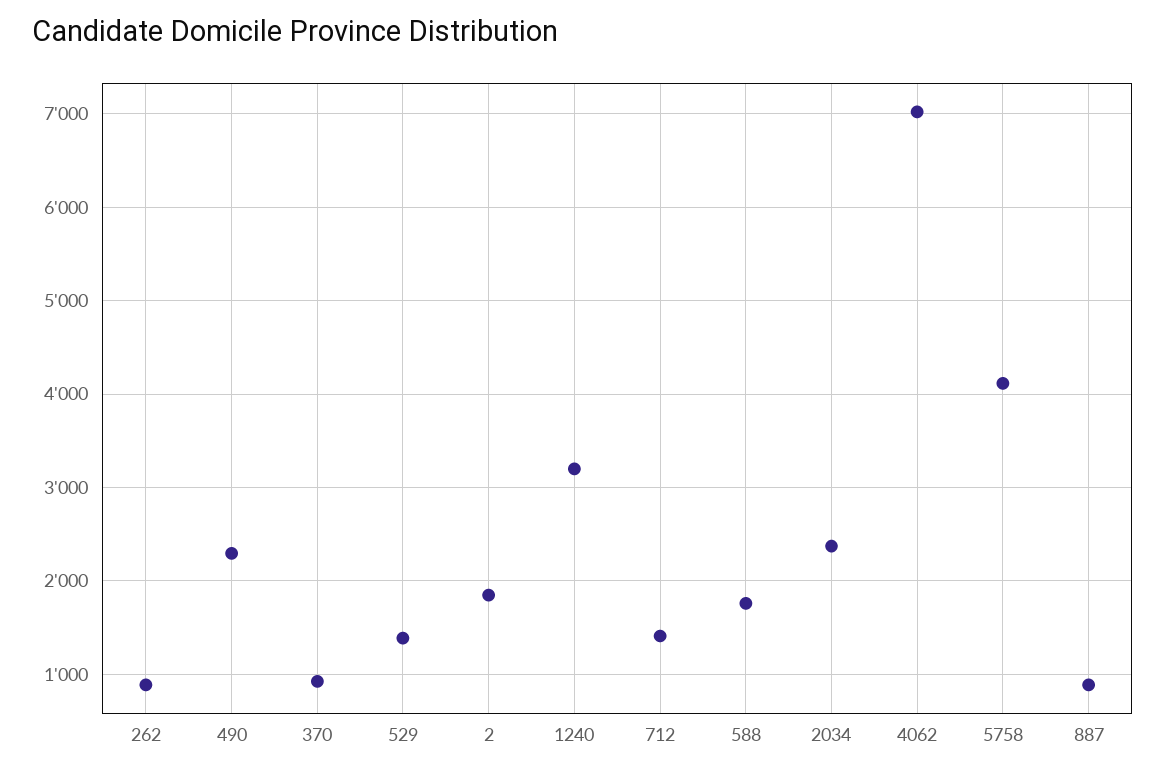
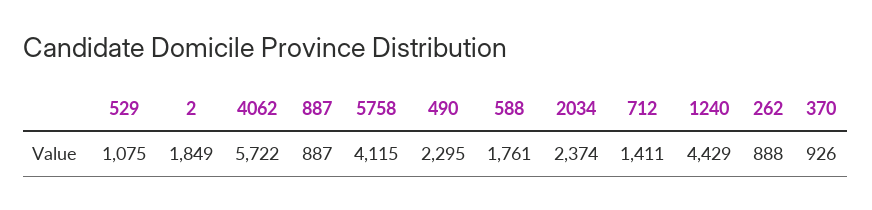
  {
    "262": 888,
    "490": 2295,
    "370": 926,
-   "529": 1400,
+   "529": 1075,
    "2": 1849,
-   "1240": 3200,
+   "1240": 4429,
    "712": 1411,
    "588": 1761,
    "2034": 2374,
-   "4062": 7000,
+   "4062": 5722,
    "5758": 4115,
    "887": 887
  }

